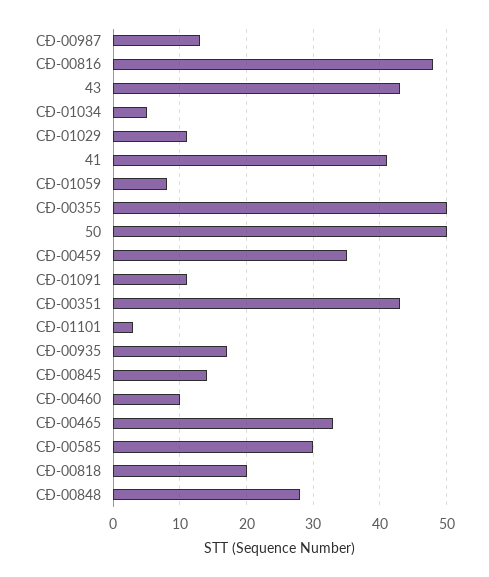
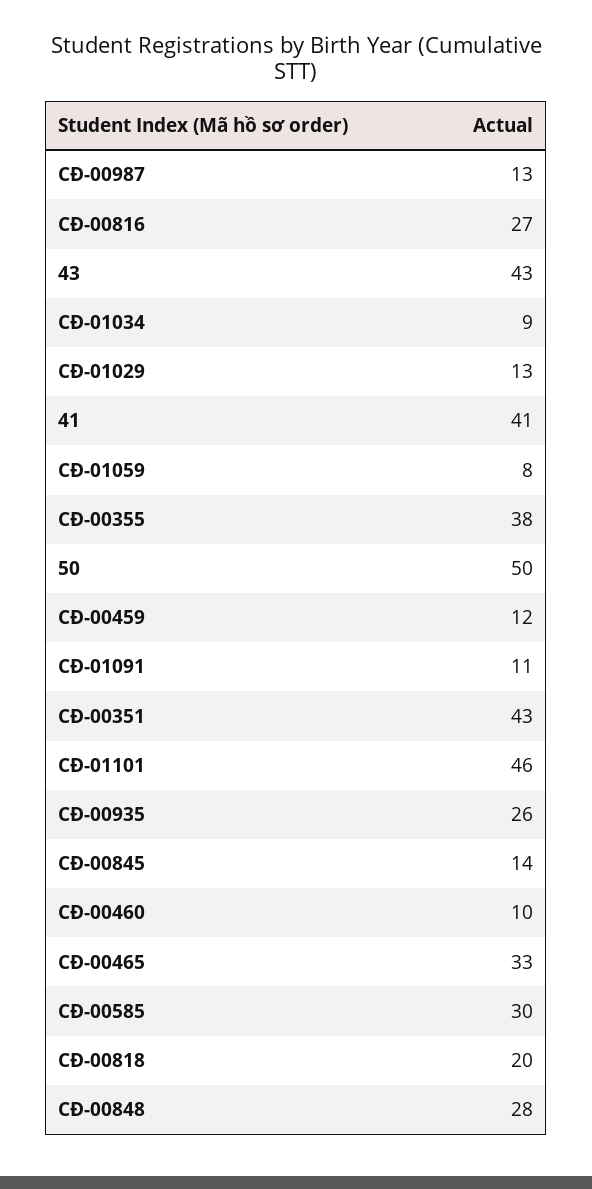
  {
    "CÐ-00987": 13,
-   "CÐ-00816": 48,
+   "CÐ-00816": 27,
    "43": 43,
-   "CÐ-01034": 5,
+   "CÐ-01034": 9,
-   "CÐ-01029": 11,
+   "CÐ-01029": 13,
    "41": 41,
    "CÐ-01059": 8,
-   "CÐ-00355": 50,
+   "CÐ-00355": 38,
    "50": 50,
-   "CÐ-00459": 35,
+   "CÐ-00459": 12,
    "CÐ-01091": 11,
    "CÐ-00351": 43,
-   "CÐ-01101": 3,
+   "CÐ-01101": 46,
-   "CÐ-00935": 17,
+   "CÐ-00935": 26,
    "CÐ-00845": 14,
    "CÐ-00460": 10,
    "CÐ-00465": 33,
    "CÐ-00585": 30,
    "CÐ-00818": 20,
    "CÐ-00848": 28
  }

